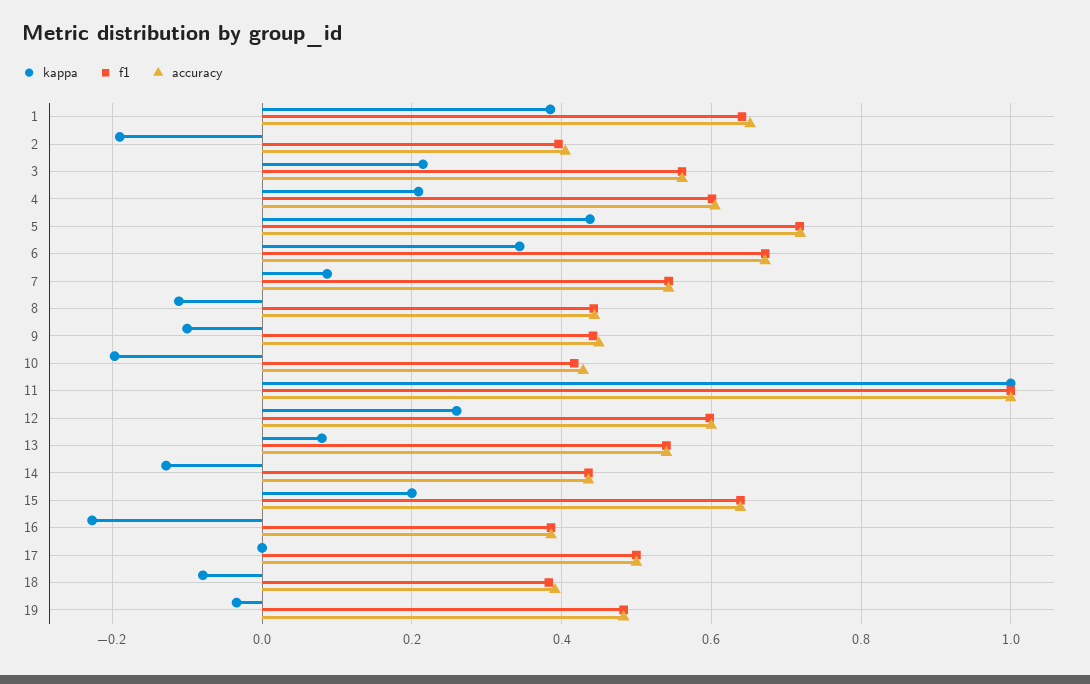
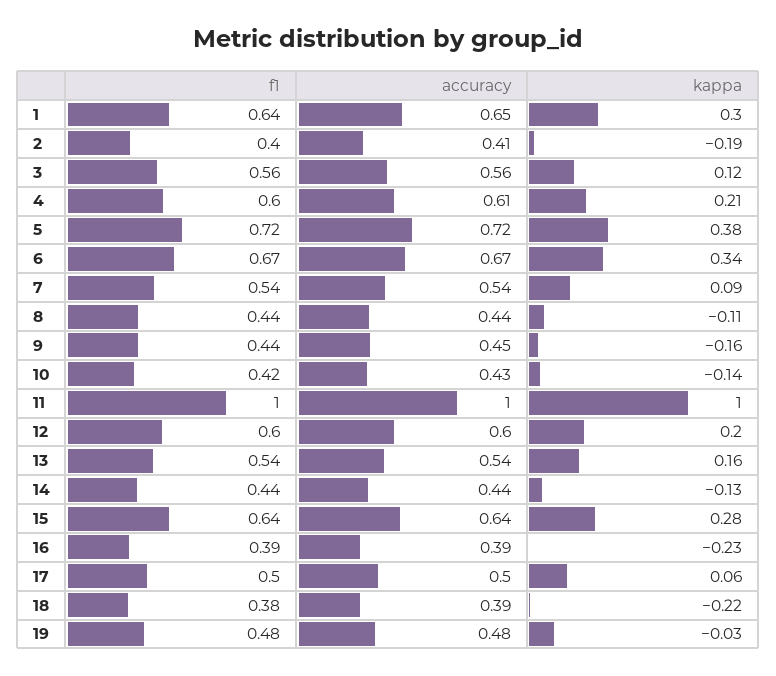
  {
    "kappa": {
-     "1": 0.38,
+     "1": 0.3,
      "2": -0.19,
-     "3": 0.22,
+     "3": 0.12,
      "4": 0.21,
-     "5": 0.44,
+     "5": 0.38,
      "6": 0.34,
      "7": 0.09,
      "8": -0.11,
-     "9": -0.1,
+     "9": -0.16,
-     "10": -0.2,
+     "10": -0.14,
      "11": 1,
-     "12": 0.26,
+     "12": 0.2,
-     "13": 0.08,
+     "13": 0.16,
      "14": -0.13,
-     "15": 0.2,
+     "15": 0.28,
      "16": -0.23,
-     "17": 0,
+     "17": 0.06,
-     "18": -0.08,
+     "18": -0.22,
      "19": -0.03
    },
    "f1": {
      "1": 0.64,
      "2": 0.4,
      "3": 0.56,
      "4": 0.6,
      "5": 0.72,
      "6": 0.67,
      "7": 0.54,
      "8": 0.44,
      "9": 0.44,
      "10": 0.42,
      "11": 1,
      "12": 0.6,
      "13": 0.54,
      "14": 0.44,
      "15": 0.64,
      "16": 0.39,
      "17": 0.5,
      "18": 0.38,
      "19": 0.48
    },
    "accuracy": {
      "1": 0.65,
      "2": 0.41,
      "3": 0.56,
      "4": 0.61,
      "5": 0.72,
      "6": 0.67,
      "7": 0.54,
      "8": 0.44,
      "9": 0.45,
      "10": 0.43,
      "11": 1,
      "12": 0.6,
      "13": 0.54,
      "14": 0.44,
      "15": 0.64,
      "16": 0.39,
      "17": 0.5,
      "18": 0.39,
      "19": 0.48
    }
  }

